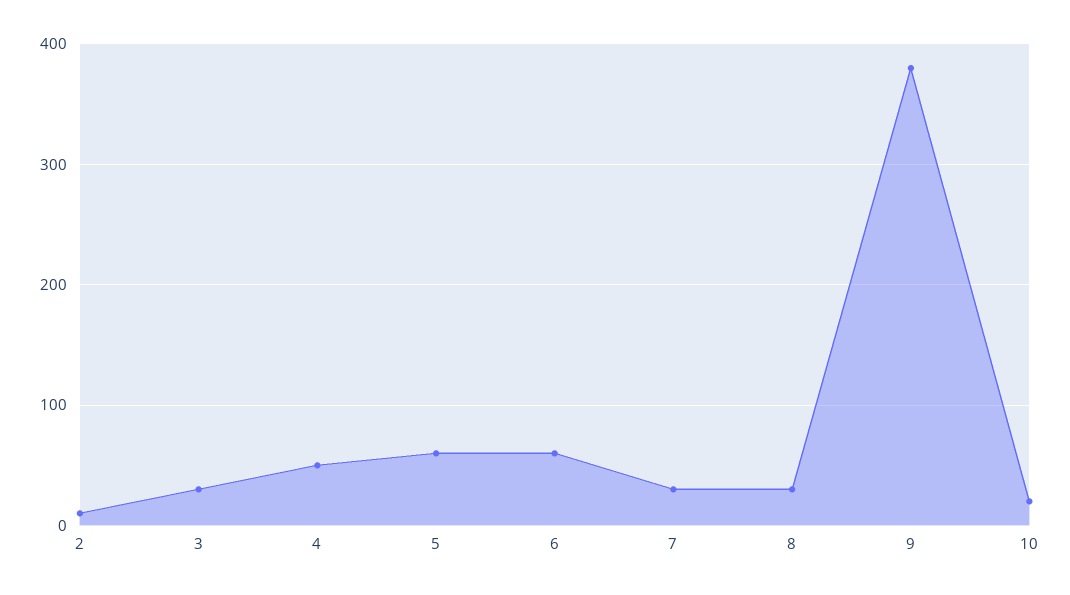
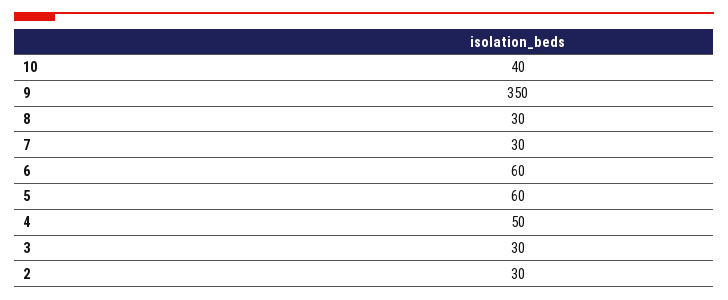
  {
-   "2": 10,
+   "2": 30,
    "3": 30,
    "4": 50,
    "5": 60,
    "6": 60,
    "7": 30,
    "8": 30,
-   "9": 380,
+   "9": 350,
-   "10": 20
+   "10": 40
  }

